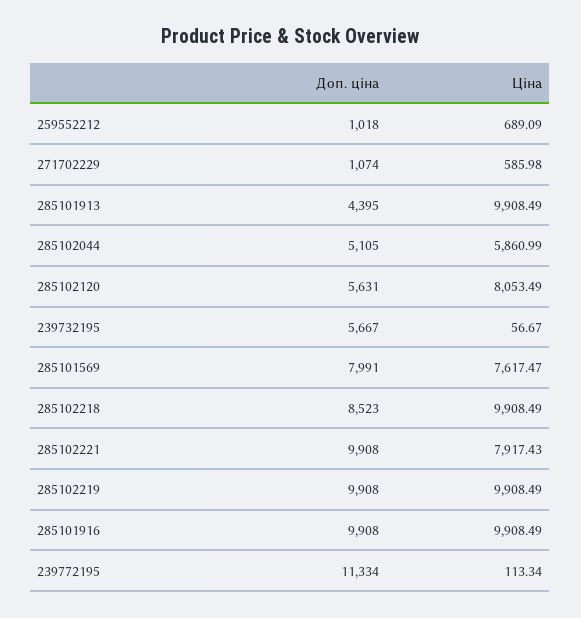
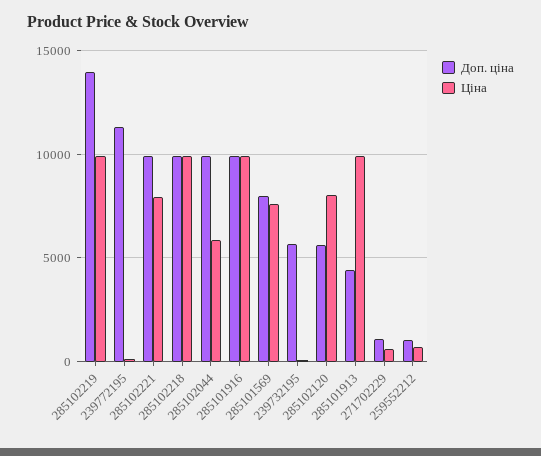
  {
    "Доп. ціна": {
      "259552212": 1018,
      "271702229": 1074,
      "285101913": 4395,
-     "285102044": 5105,
+     "285102044": 10000,
      "285102120": 5631,
      "239732195": 5667,
      "285101569": 7991,
-     "285102218": 8523,
+     "285102218": 10000,
      "285102221": 9908,
-     "285102219": 9908,
+     "285102219": 14000,
      "285101916": 9908,
      "239772195": 11334
    },
    "Ціна": {
      "259552212": 689.09,
      "271702229": 585.98,
      "285101913": 9908.49,
      "285102044": 5860.99,
      "285102120": 8053.49,
      "239732195": 56.67,
      "285101569": 7617.47,
      "285102218": 9908.49,
      "285102221": 7917.43,
      "285102219": 9908.49,
      "285101916": 9908.49,
      "239772195": 113.34
    }
  }

